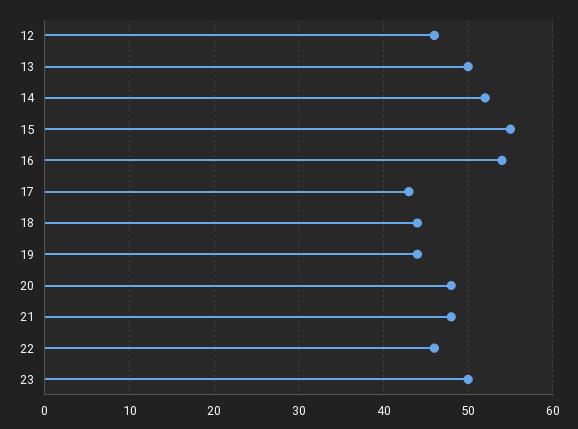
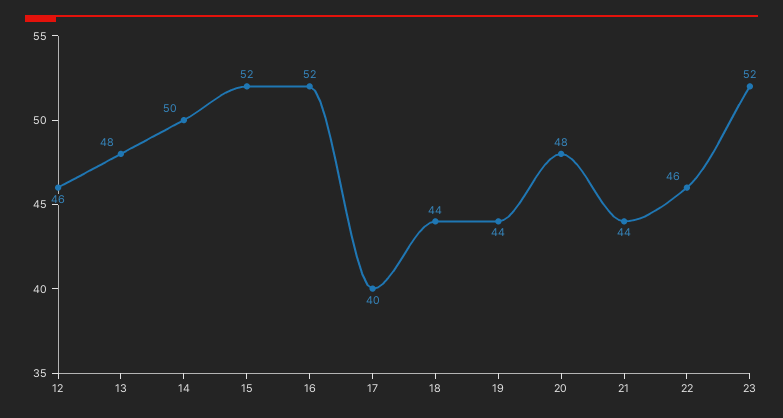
  {
    "12": 46,
-   "13": 50,
+   "13": 48,
-   "14": 52,
+   "14": 50,
-   "15": 55,
+   "15": 52,
-   "16": 54,
+   "16": 52,
-   "17": 43,
+   "17": 40,
    "18": 44,
    "19": 44,
    "20": 48,
-   "21": 48,
+   "21": 44,
    "22": 46,
-   "23": 50
+   "23": 52
  }

